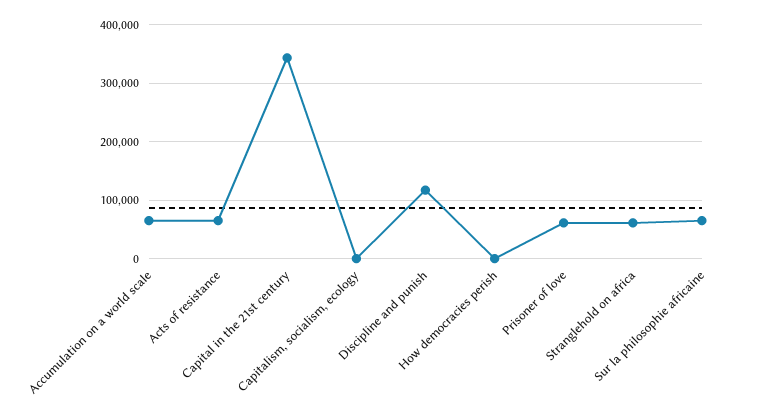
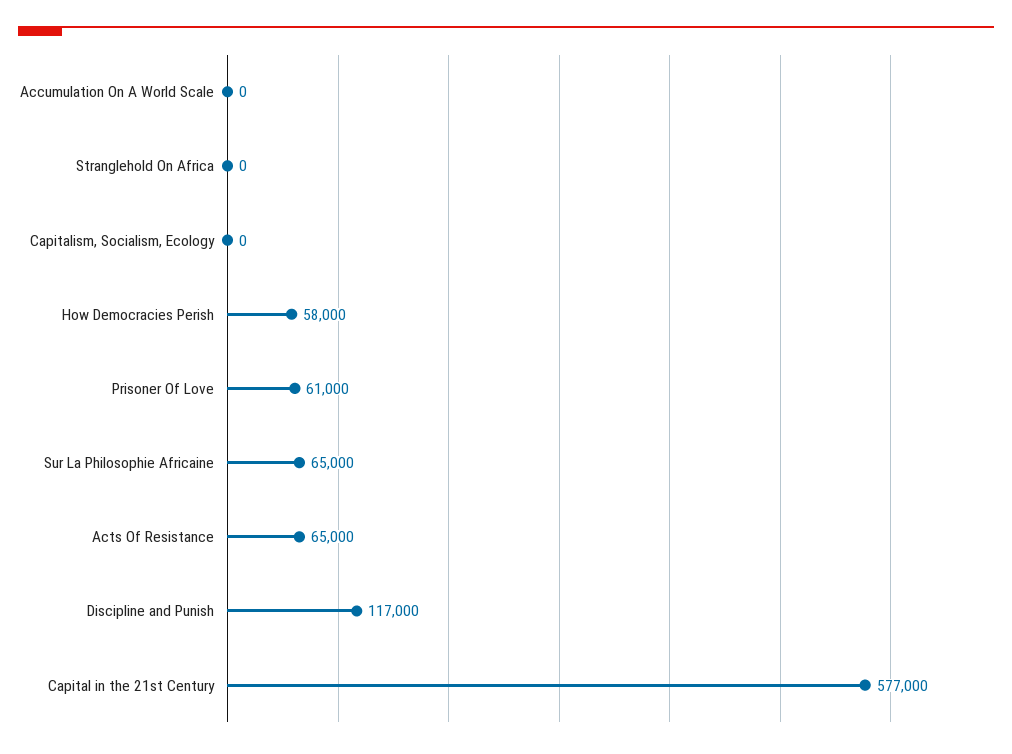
  {
-   "Accumulation on a world scale": 60000,
+   "Accumulation on a world scale": 0,
    "Acts of resistance": 65000,
-   "Capital in the 21st century": 340000,
+   "Capital in the 21st century": 577000,
    "Capitalism, socialism, ecology": 0,
    "Discipline and punish": 117000,
-   "How democracies perish": 0,
+   "How democracies perish": 58000,
    "Prisoner of love": 61000,
-   "Stranglehold on africa": 60000,
+   "Stranglehold on africa": 0,
    "Sur la philosophie africaine": 65000
  }

